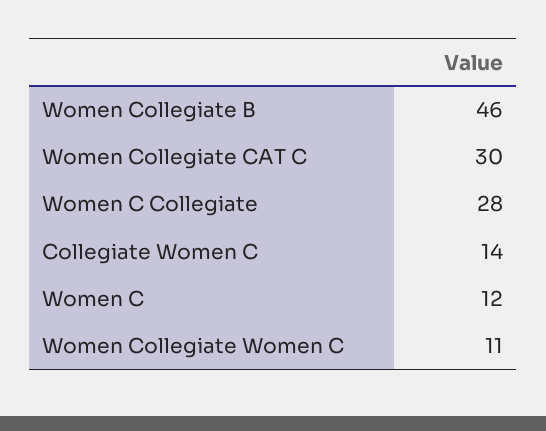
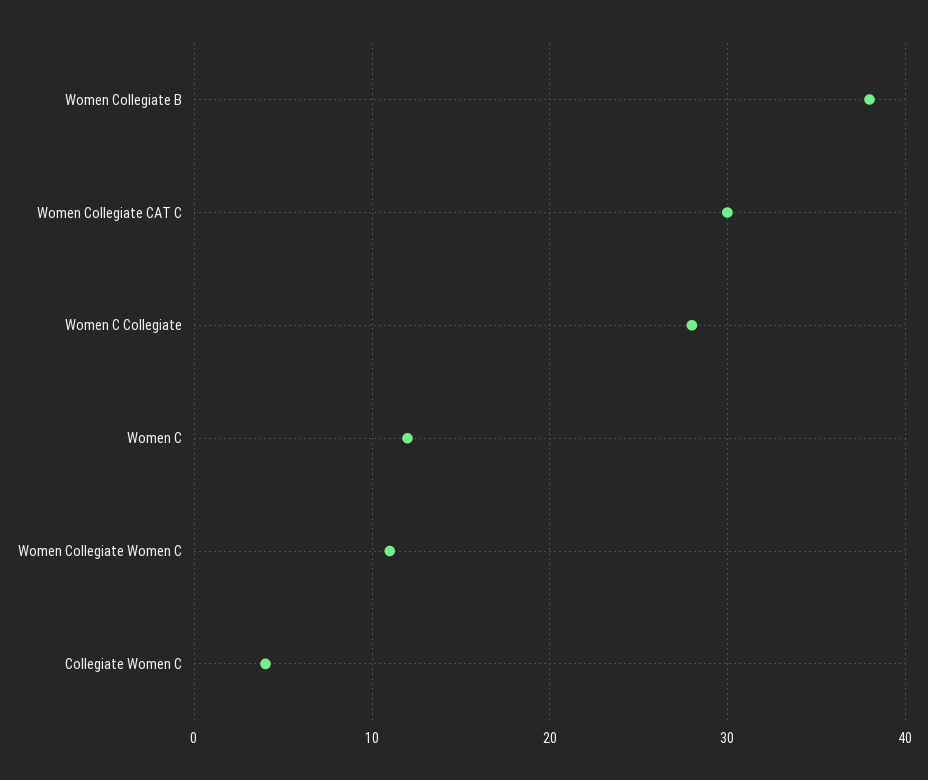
  {
-   "Women Collegiate B": 46,
+   "Women Collegiate B": 38,
    "Women Collegiate CAT C": 30,
    "Women C Collegiate": 28,
-   "Collegiate Women C": 14,
+   "Collegiate Women C": 4,
    "Women C": 12,
    "Women Collegiate Women C": 11
  }

